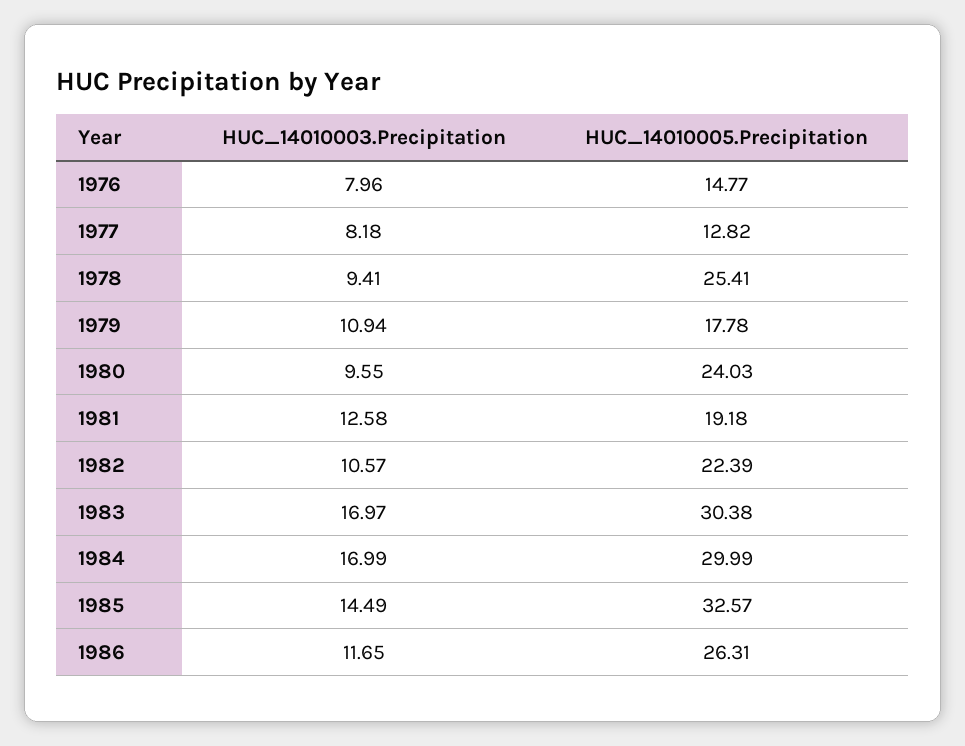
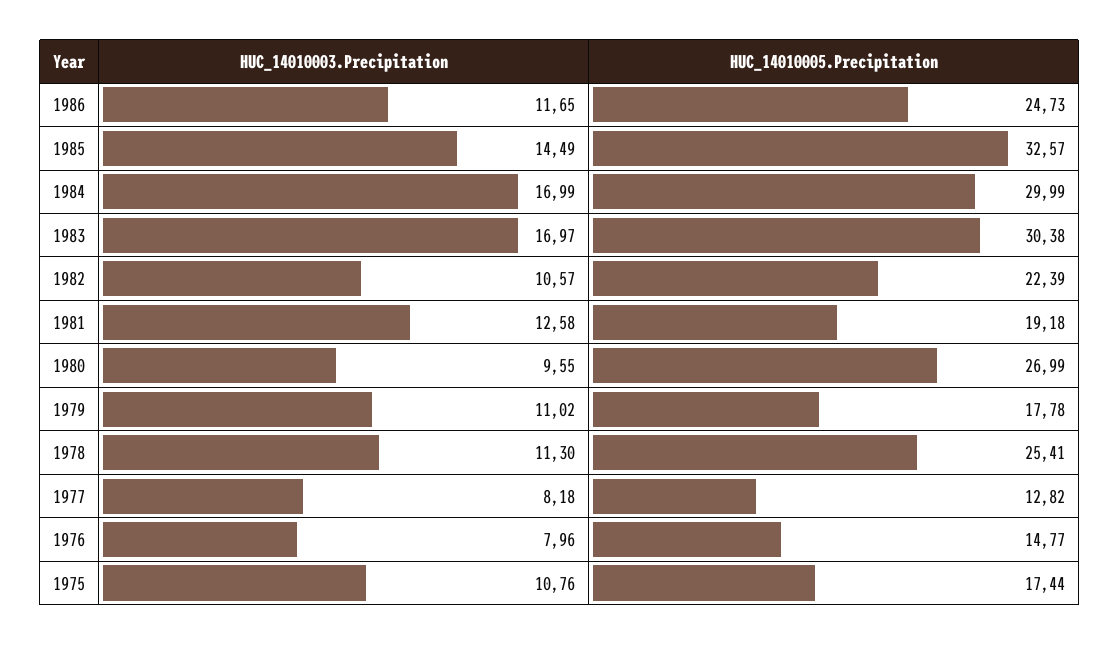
  {
    "HUC_14010003.Precipitation": {
      "1976": 7.96,
      "1977": 8.18,
-     "1978": 9.41,
+     "1978": 11.3,
-     "1979": 10.94,
+     "1979": 11.02,
      "1980": 9.55,
      "1981": 12.58,
      "1982": 10.57,
      "1983": 16.97,
      "1984": 16.99,
      "1985": 14.49,
-     "1986": 11.65
+     "1986": 11.65,
+     "1975": 10.76
    },
    "HUC_14010005.Precipitation": {
      "1976": 14.77,
      "1977": 12.82,
      "1978": 25.41,
      "1979": 17.78,
-     "1980": 24.03,
+     "1980": 26.99,
      "1981": 19.18,
      "1982": 22.39,
      "1983": 30.38,
      "1984": 29.99,
      "1985": 32.57,
-     "1986": 26.31
+     "1986": 24.73,
+     "1975": 17.44
    }
  }

